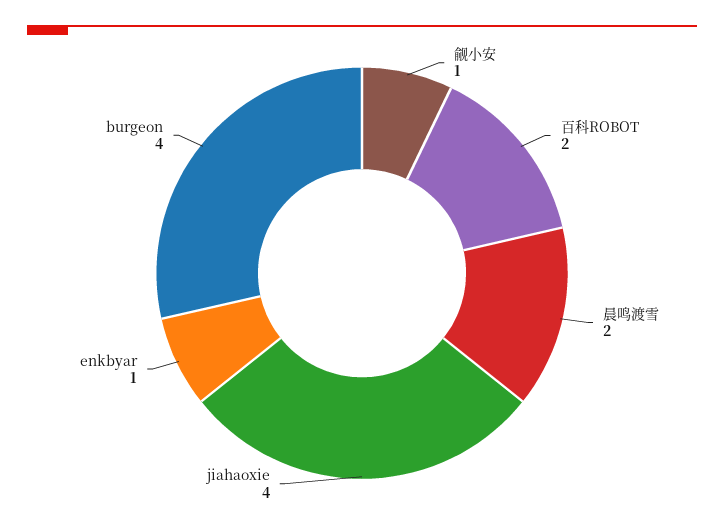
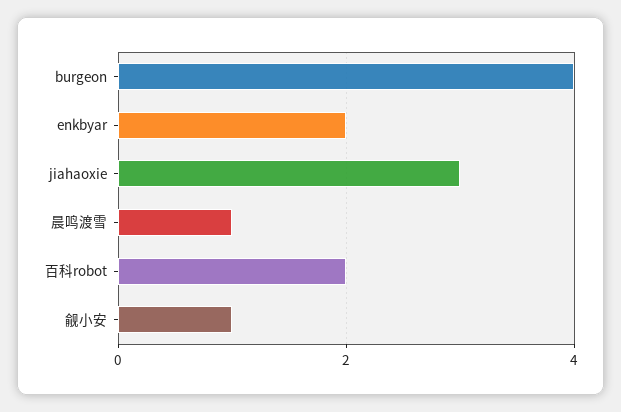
  {
    "觎小安": 1,
    "百科ROBOT": 2,
-   "晨鸣渡雪": 2,
+   "晨鸣渡雪": 1,
-   "jiahaoxie": 4,
+   "jiahaoxie": 3,
-   "enkbyar": 1,
+   "enkbyar": 2,
    "burgeon": 4
  }

